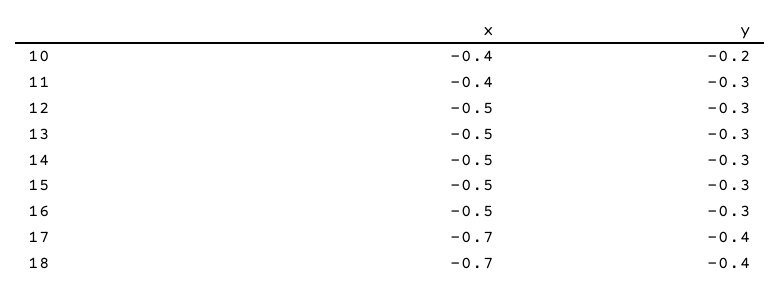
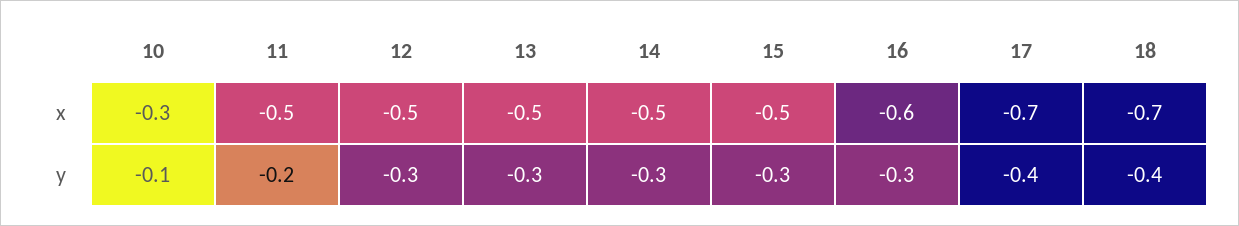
  {
    "x": {
-     "10": -0.4,
+     "10": -0.3,
-     "11": -0.4,
+     "11": -0.5,
      "12": -0.5,
      "13": -0.5,
      "14": -0.5,
      "15": -0.5,
-     "16": -0.5,
+     "16": -0.6,
      "17": -0.7,
      "18": -0.7
    },
    "y": {
-     "10": -0.2,
+     "10": -0.1,
-     "11": -0.3,
+     "11": -0.2,
      "12": -0.3,
      "13": -0.3,
      "14": -0.3,
      "15": -0.3,
      "16": -0.3,
      "17": -0.4,
      "18": -0.4
    }
  }

